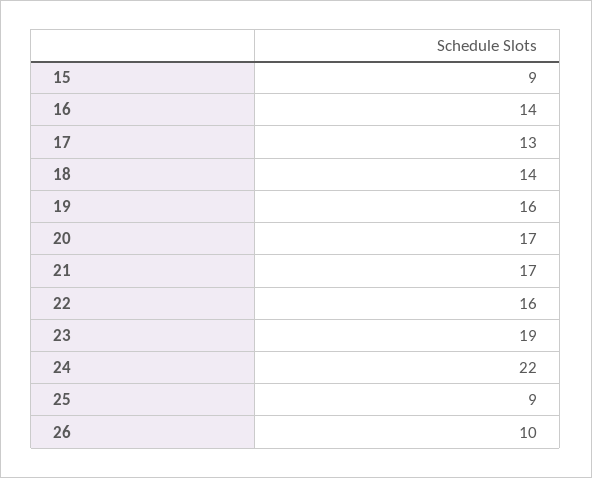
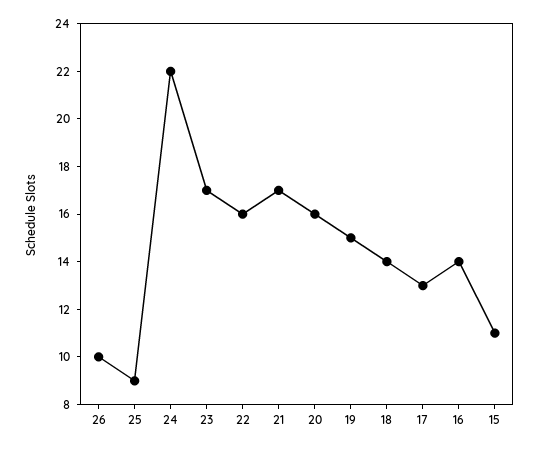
  {
-   "15": 9,
+   "15": 11,
    "16": 14,
    "17": 13,
    "18": 14,
-   "19": 16,
+   "19": 15,
-   "20": 17,
+   "20": 16,
    "21": 17,
    "22": 16,
-   "23": 19,
+   "23": 17,
    "24": 22,
    "25": 9,
    "26": 10
  }

